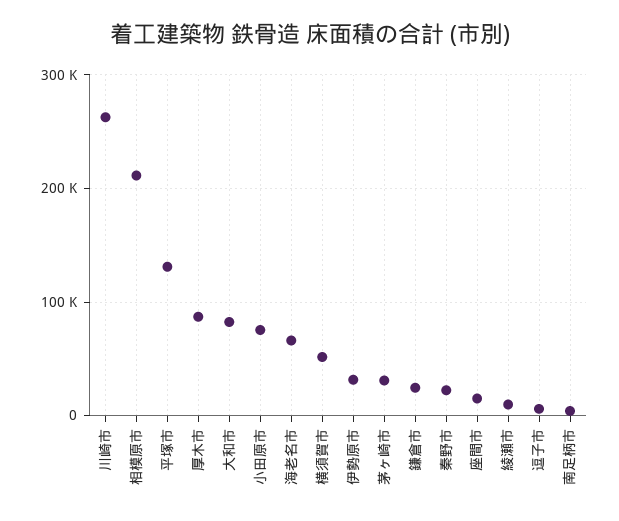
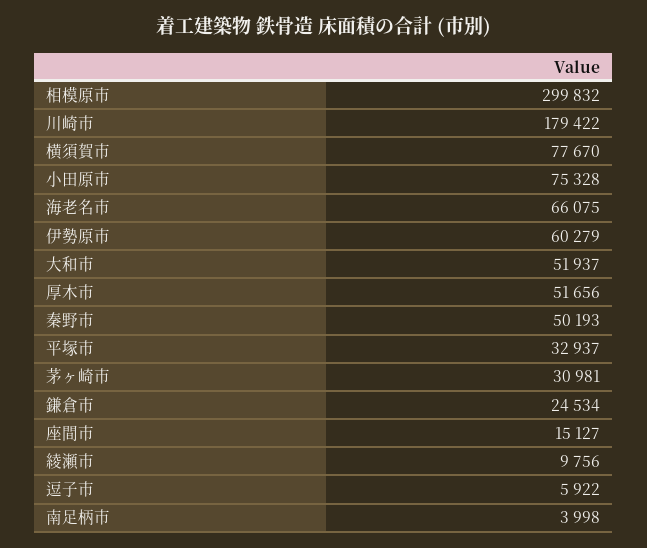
  {
-   "川崎市": 260000,
+   "川崎市": 179422,
-   "相模原市": 210000,
+   "相模原市": 299832,
-   "平塚市": 130000,
+   "平塚市": 32937,
-   "厚木市": 90000,
+   "厚木市": 51656,
-   "大和市": 80000,
+   "大和市": 51937,
    "小田原市": 75328,
    "海老名市": 66075,
-   "横須賀市": 50000,
+   "横須賀市": 77670,
-   "伊勢原市": 30000,
+   "伊勢原市": 60279,
    "茅ヶ崎市": 30981,
    "鎌倉市": 24534,
-   "秦野市": 20000,
+   "秦野市": 50193,
    "座間市": 15127,
    "綾瀬市": 9756,
    "逗子市": 5922,
    "南足柄市": 3998
  }

